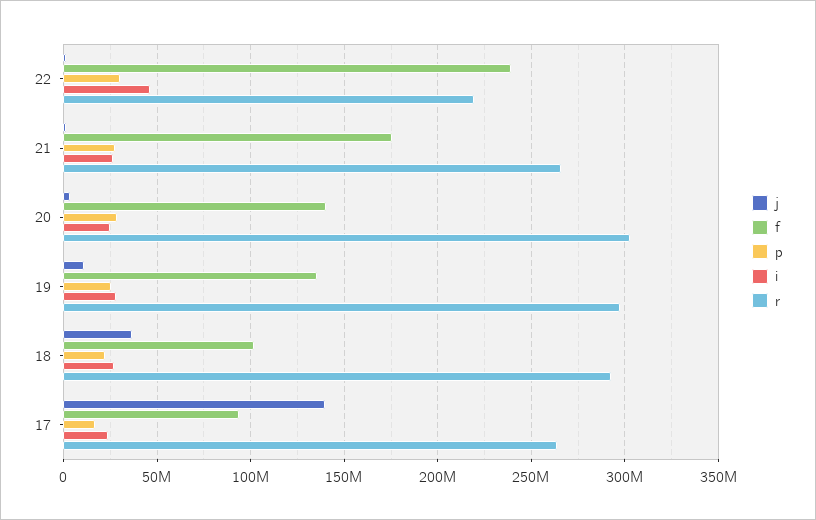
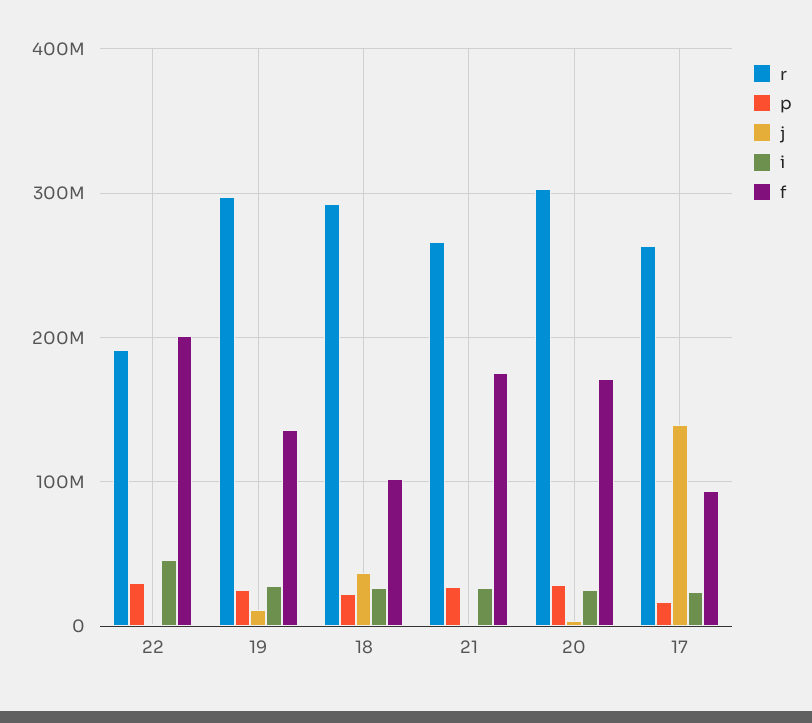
  {
    "j": {
      "22": 0,
      "21": 0,
      "20": 5000000,
      "19": 10000000,
      "18": 35000000,
      "17": 140000000
    },
    "f": {
-     "22": 240000000,
+     "22": 200000000,
      "21": 175000000,
-     "20": 140000000,
+     "20": 170000000,
      "19": 135000000,
      "18": 100000000,
      "17": 95000000
    },
    "p": {
      "22": 30000000,
      "21": 25000000,
      "20": 30000000,
      "19": 25000000,
      "18": 20000000,
      "17": 15000000
    },
    "i": {
      "22": 45000000,
      "21": 25000000,
      "20": 25000000,
      "19": 30000000,
      "18": 25000000,
      "17": 25000000
    },
    "r": {
-     "22": 220000000,
+     "22": 190000000,
      "21": 265000000,
      "20": 305000000,
      "19": 300000000,
      "18": 290000000,
      "17": 265000000
    }
  }

